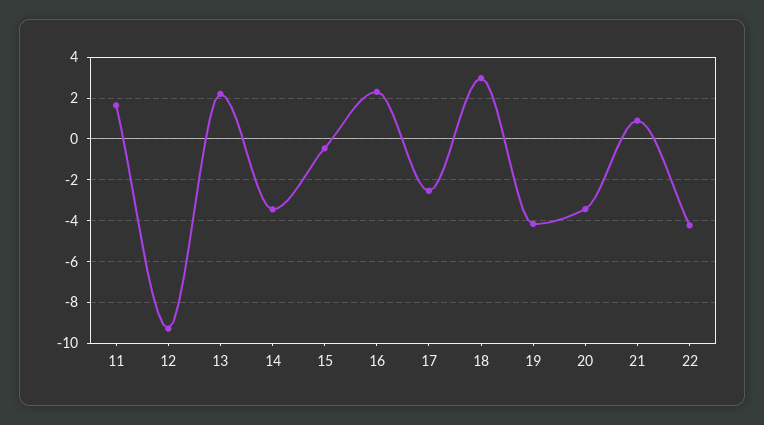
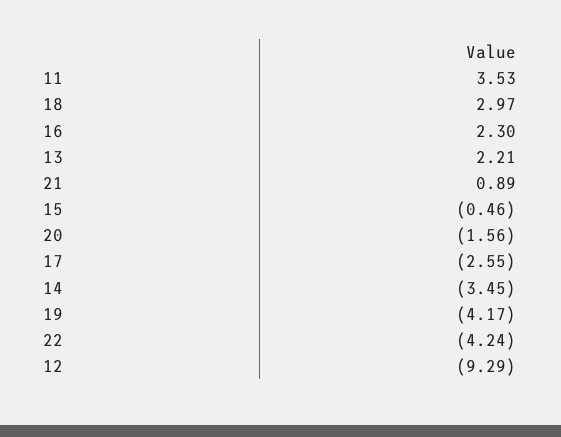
  {
-   "11": 1.5,
+   "11": 3.53,
    "12": -9.29,
    "13": 2.21,
    "14": -3.45,
    "15": -0.46,
    "16": 2.3,
    "17": -2.55,
    "18": 2.97,
    "19": -4.17,
-   "20": -3.5,
+   "20": -1.56,
    "21": 0.89,
    "22": -4.24
  }

